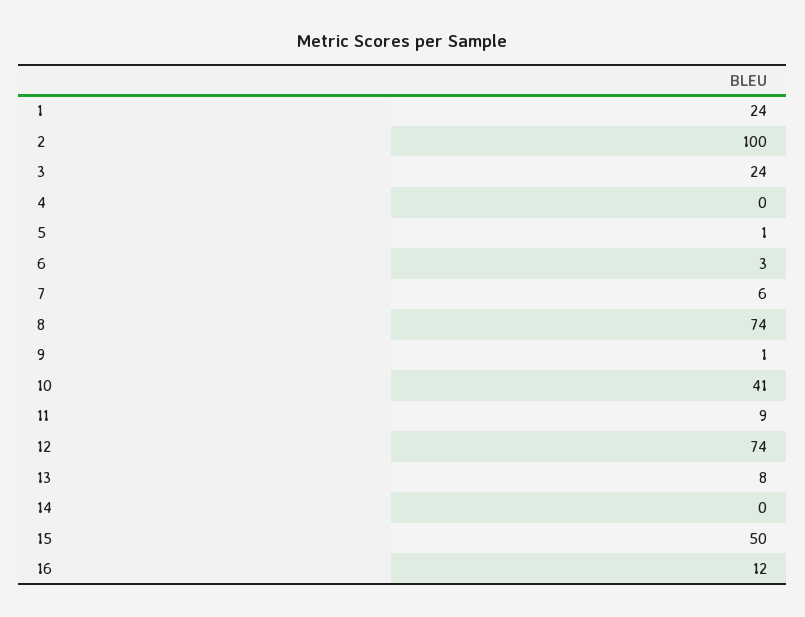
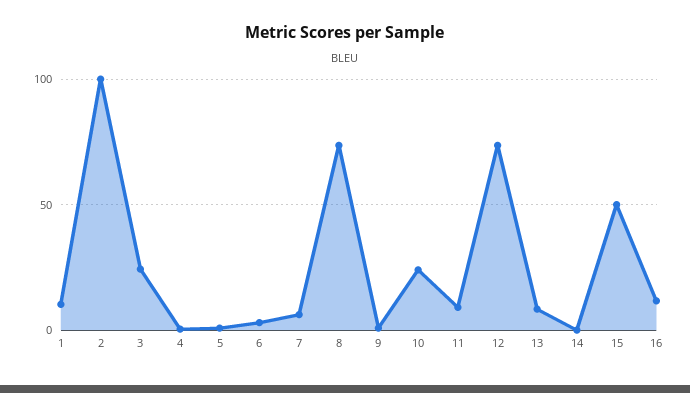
  {
-   "1": 24,
+   "1": 10,
    "2": 100,
    "3": 24,
    "4": 0,
    "5": 1,
    "6": 3,
    "7": 6,
    "8": 74,
    "9": 1,
-   "10": 41,
+   "10": 25,
    "11": 9,
    "12": 74,
    "13": 8,
    "14": 0,
    "15": 50,
    "16": 12
  }

